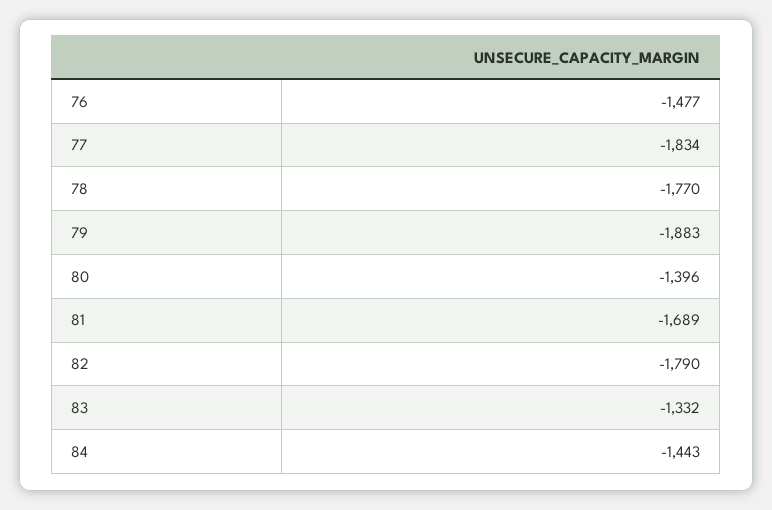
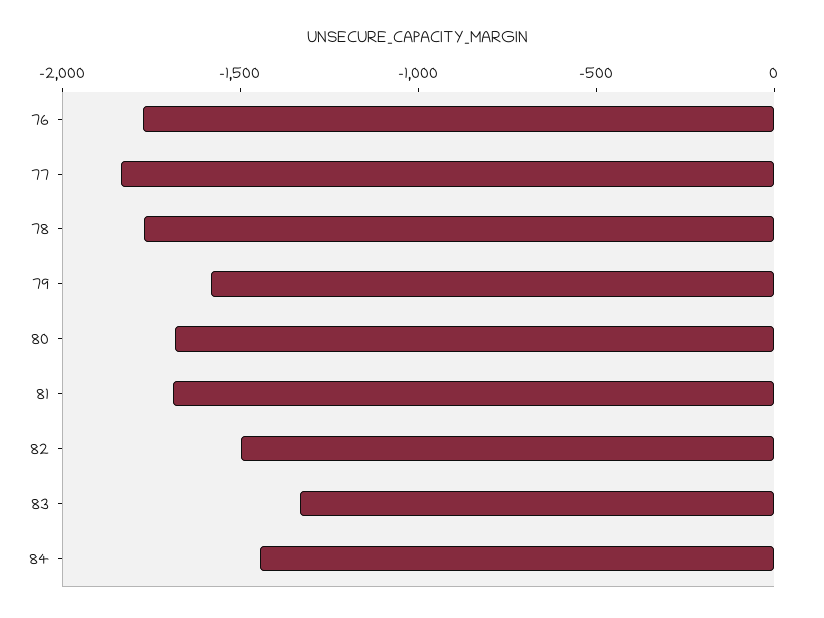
  {
-   "76": -1477,
+   "76": -1800,
    "77": -1834,
    "78": -1770,
-   "79": -1883,
+   "79": -1600,
-   "80": -1396,
+   "80": -1700,
    "81": -1689,
-   "82": -1790,
+   "82": -1500,
    "83": -1332,
    "84": -1443
  }

